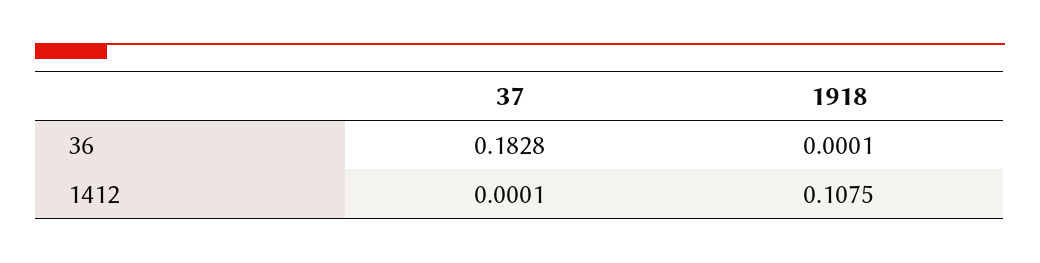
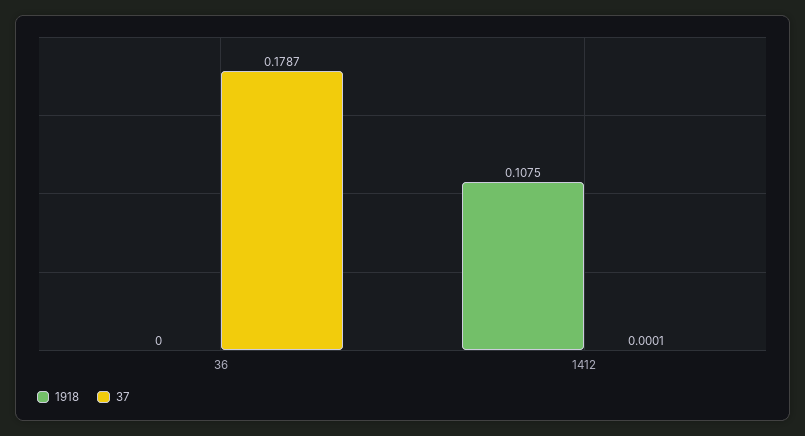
  {
    "37": {
-     "36": 0.1828,
+     "36": 0.1787,
      "1412": 0.0001
    },
    "1918": {
-     "36": 0.0001,
+     "36": 0,
      "1412": 0.1075
    }
  }

